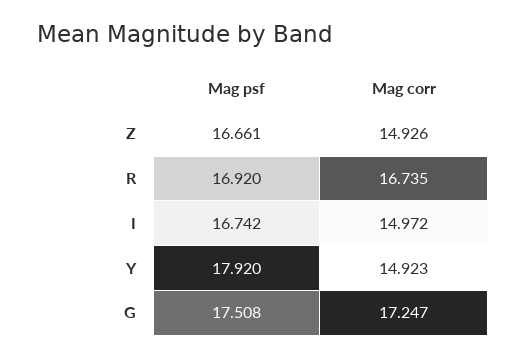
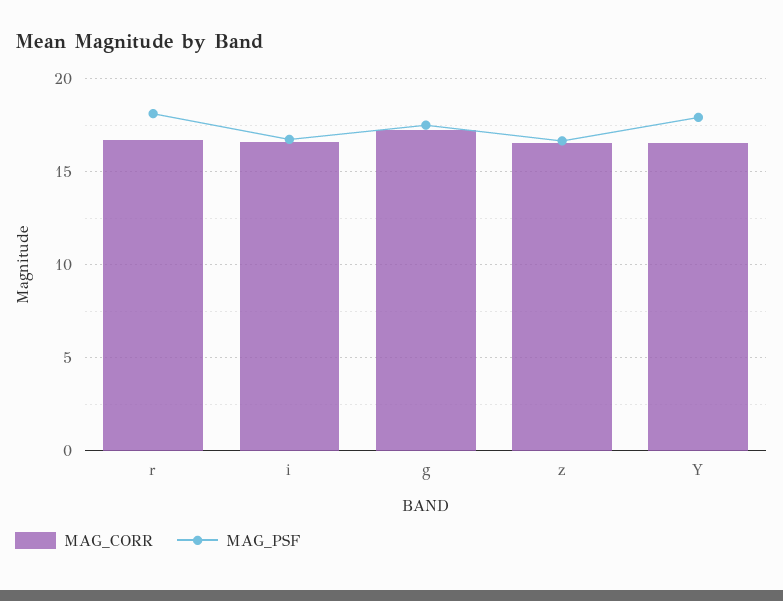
  {
    "Mag psf": {
      "Z": 16.661,
-     "R": 16.92,
+     "R": 18,
      "I": 16.742,
      "Y": 17.92,
      "G": 17.508
    },
    "Mag corr": {
-     "Z": 14.926,
+     "Z": 16.5,
      "R": 16.735,
-     "I": 14.972,
+     "I": 16.5,
-     "Y": 14.923,
+     "Y": 16.5,
      "G": 17.247
    }
  }

